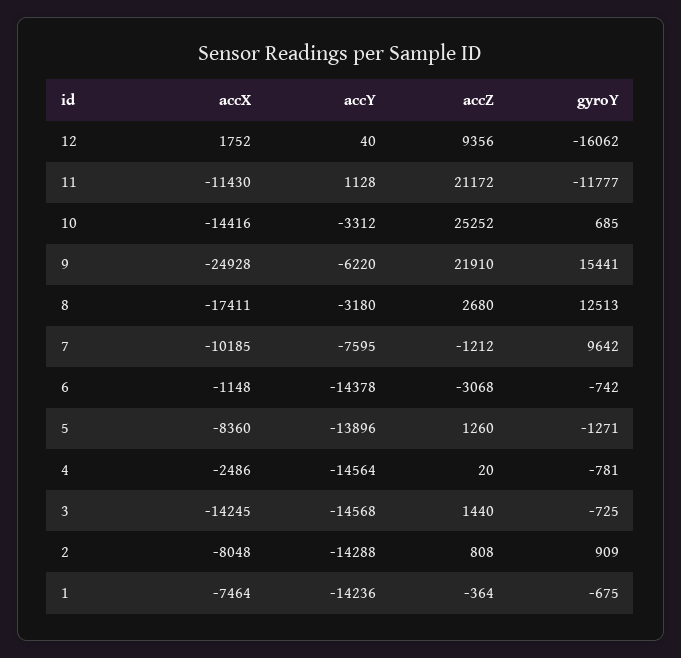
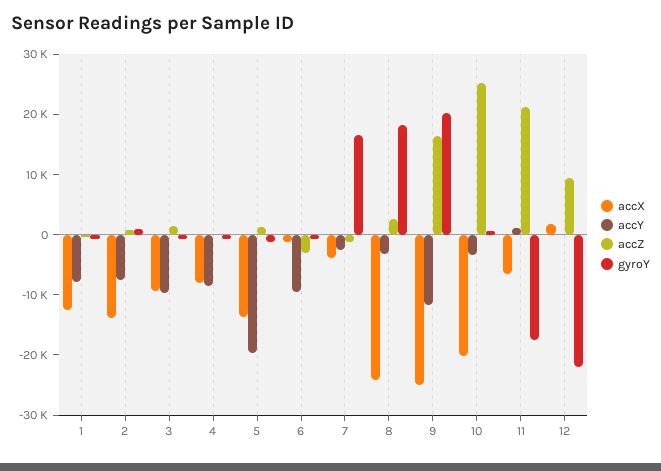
  {
    "accX": {
      "12": 1752,
-     "11": -11430,
+     "11": -6000,
-     "10": -14416,
+     "10": -20000,
      "9": -24928,
-     "8": -17411,
+     "8": -24000,
-     "7": -10185,
+     "7": -4000,
      "6": -1148,
-     "5": -8360,
+     "5": -14000,
-     "4": -2486,
+     "4": -8000,
-     "3": -14245,
+     "3": -10000,
-     "2": -8048,
+     "2": -14000,
-     "1": -7464
+     "1": -12000
    },
    "accY": {
      "12": 40,
      "11": 1128,
      "10": -3312,
-     "9": -6220,
+     "9": -12000,
      "8": -3180,
-     "7": -7595,
+     "7": -2000,
-     "6": -14378,
+     "6": -10000,
-     "5": -13896,
+     "5": -20000,
-     "4": -14564,
+     "4": -8000,
-     "3": -14568,
+     "3": -10000,
-     "2": -14288,
+     "2": -8000,
-     "1": -14236
+     "1": -8000
    },
    "accZ": {
      "12": 9356,
      "11": 21172,
      "10": 25252,
-     "9": 21910,
+     "9": 16000,
      "8": 2680,
      "7": -1212,
      "6": -3068,
      "5": 1260,
      "4": 20,
      "3": 1440,
      "2": 808,
      "1": -364
    },
    "gyroY": {
-     "12": -16062,
+     "12": -22000,
-     "11": -11777,
+     "11": -18000,
      "10": 685,
-     "9": 15441,
+     "9": 20000,
-     "8": 12513,
+     "8": 18000,
-     "7": 9642,
+     "7": 16000,
      "6": -742,
      "5": -1271,
      "4": -781,
      "3": -725,
      "2": 909,
      "1": -675
    }
  }

